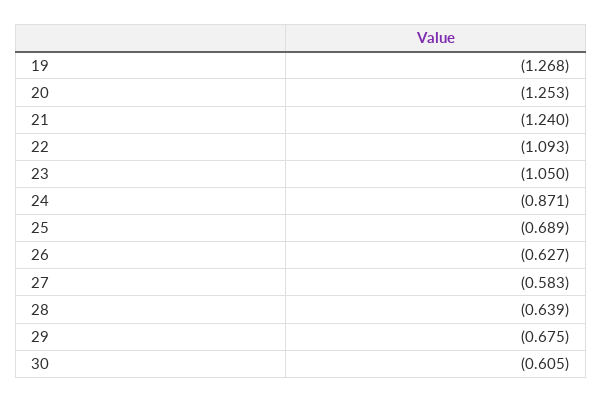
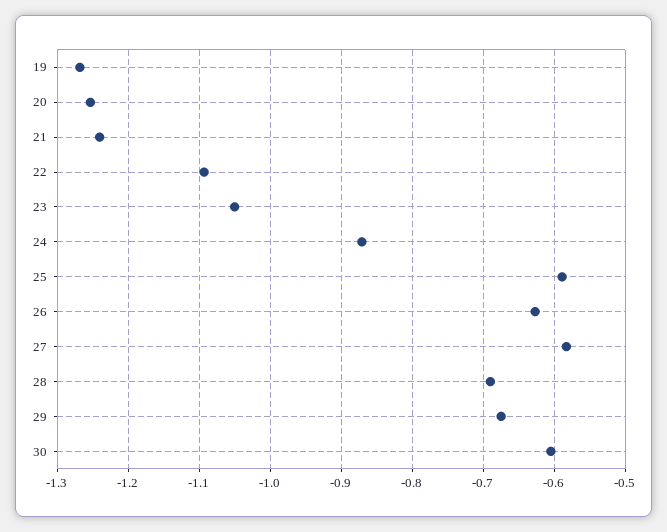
  {
    "19": -1.268,
    "20": -1.253,
    "21": -1.24,
    "22": -1.093,
    "23": -1.05,
    "24": -0.871,
-   "25": -0.689,
+   "25": -0.59,
    "26": -0.627,
    "27": -0.583,
-   "28": -0.639,
+   "28": -0.69,
    "29": -0.675,
    "30": -0.605
  }

